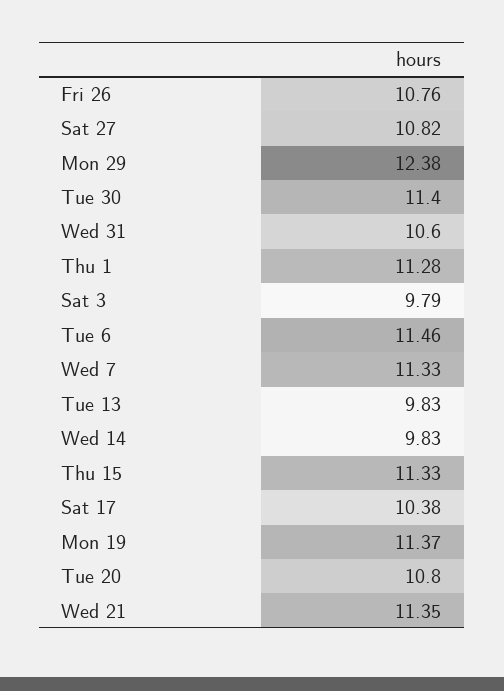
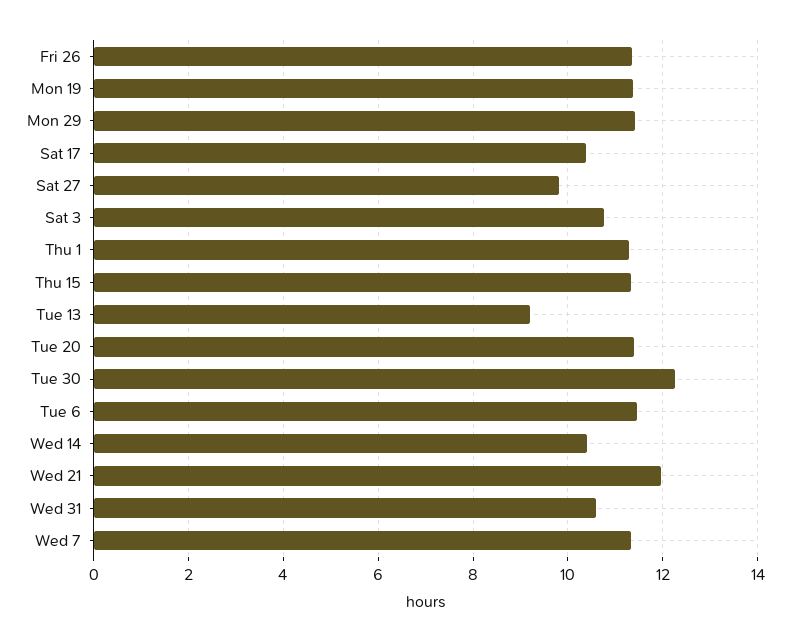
  {
-   "Fri 26": 10.76,
+   "Fri 26": 11.4,
-   "Sat 27": 10.82,
+   "Sat 27": 9.8,
-   "Mon 29": 12.38,
+   "Mon 29": 11.4,
-   "Tue 30": 11.4,
+   "Tue 30": 12.2,
    "Wed 31": 10.6,
    "Thu 1": 11.28,
-   "Sat 3": 9.79,
+   "Sat 3": 10.8,
    "Tue 6": 11.46,
    "Wed 7": 11.33,
-   "Tue 13": 9.83,
+   "Tue 13": 9.2,
-   "Wed 14": 9.83,
+   "Wed 14": 10.4,
    "Thu 15": 11.33,
    "Sat 17": 10.38,
    "Mon 19": 11.37,
-   "Tue 20": 10.8,
+   "Tue 20": 11.4,
-   "Wed 21": 11.35
+   "Wed 21": 12
  }

